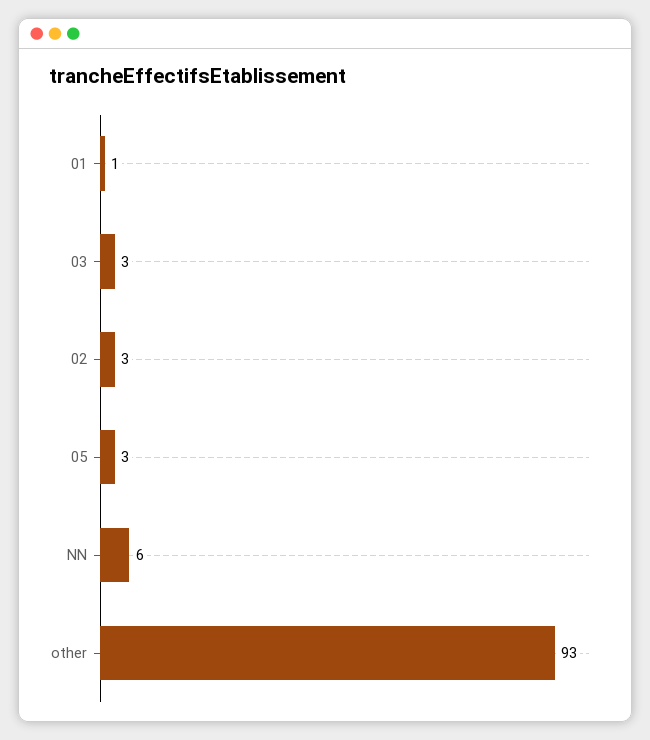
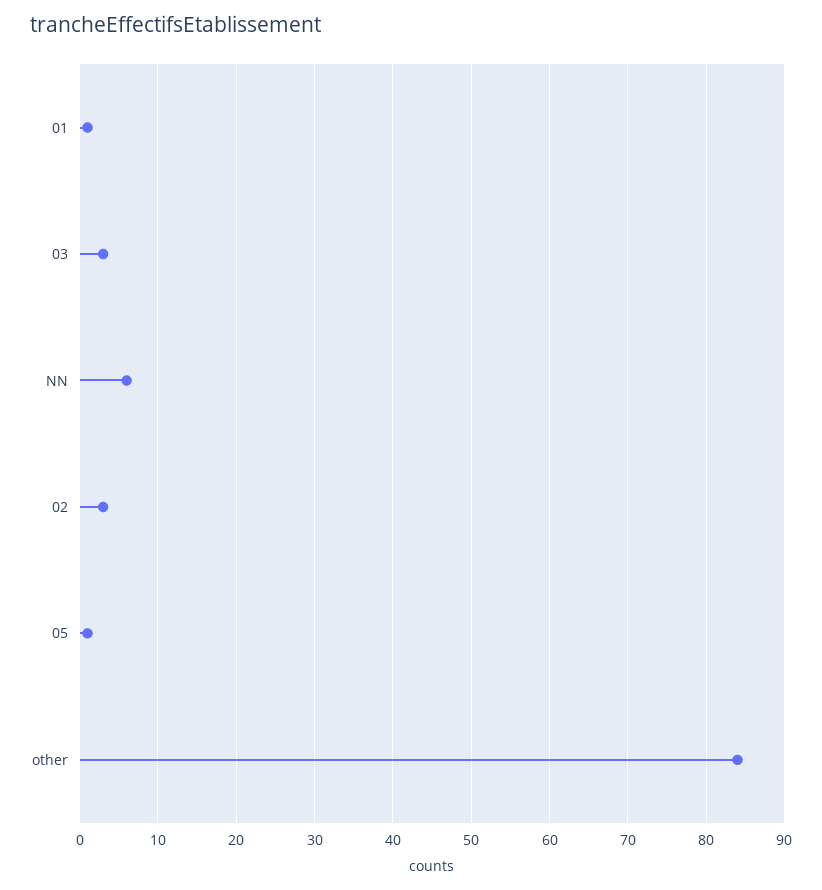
  {
    "01": 1,
    "03": 3,
    "02": 3,
-   "05": 3,
+   "05": 1,
    "NN": 6,
-   "other": 93
+   "other": 84
  }

